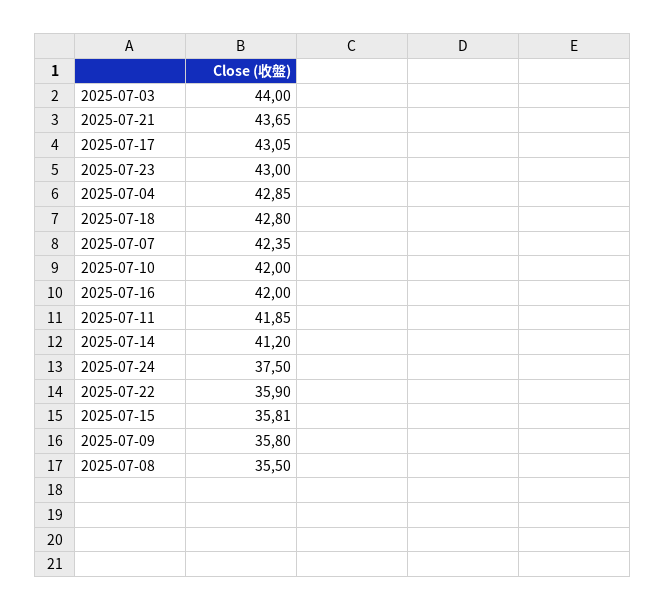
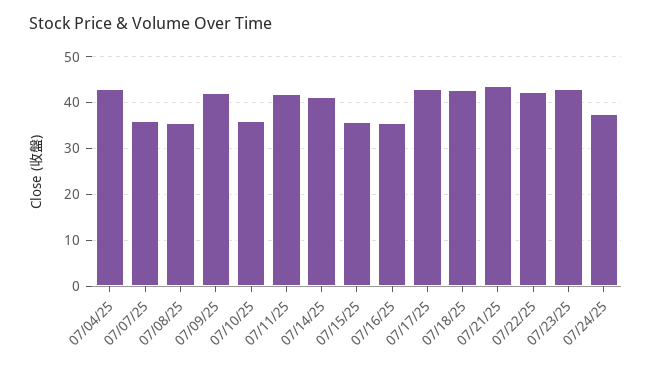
  {
-   "2025-07-03": 44,
    "2025-07-21": 43.65,
    "2025-07-17": 43.05,
    "2025-07-23": 43,
    "2025-07-04": 42.85,
    "2025-07-18": 42.8,
-   "2025-07-07": 42.35,
+   "2025-07-07": 36,
-   "2025-07-10": 42,
+   "2025-07-10": 36,
-   "2025-07-16": 42,
+   "2025-07-16": 36,
    "2025-07-11": 41.85,
    "2025-07-14": 41.2,
    "2025-07-24": 37.5,
-   "2025-07-22": 35.9,
+   "2025-07-22": 42,
    "2025-07-15": 35.81,
-   "2025-07-09": 35.8,
+   "2025-07-09": 42,
    "2025-07-08": 35.5
  }

